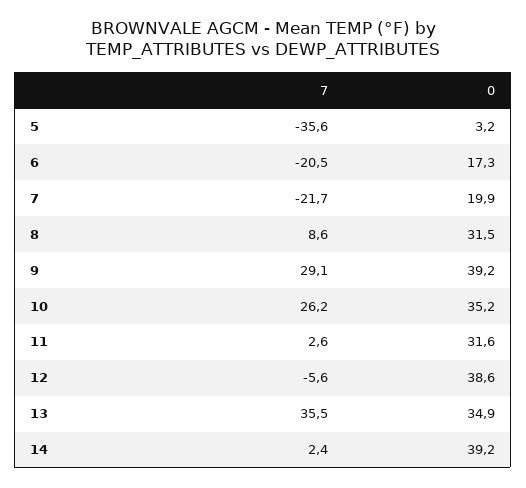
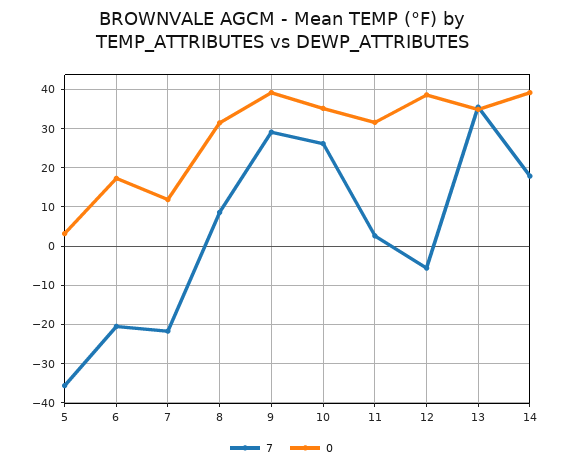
  {
    "7": {
      "5": -35.6,
      "6": -20.5,
      "7": -21.7,
      "8": 8.6,
      "9": 29.1,
      "10": 26.2,
      "11": 2.6,
      "12": -5.6,
      "13": 35.5,
-     "14": 2.4
+     "14": 18
    },
    "0": {
      "5": 3.2,
      "6": 17.3,
-     "7": 19.9,
+     "7": 12,
      "8": 31.5,
      "9": 39.2,
      "10": 35.2,
      "11": 31.6,
      "12": 38.6,
      "13": 34.9,
      "14": 39.2
    }
  }

